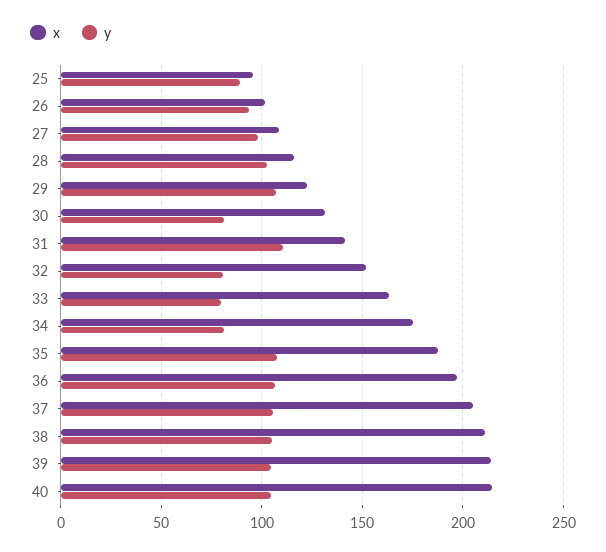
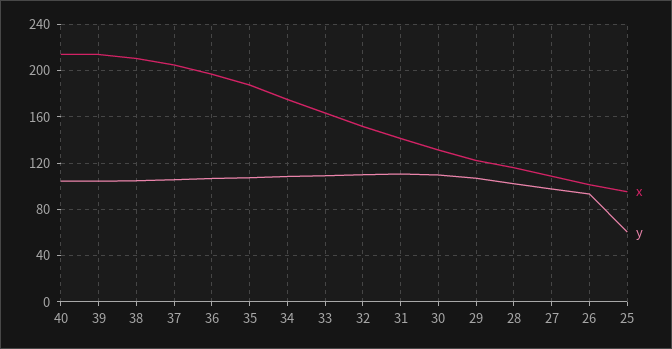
  {
    "x": {
      "25": 95,
      "26": 100,
      "27": 110,
      "28": 115,
      "29": 125,
      "30": 130,
      "31": 140,
      "32": 150,
      "33": 165,
      "34": 175,
      "35": 190,
      "36": 195,
      "37": 205,
      "38": 210,
      "39": 215,
      "40": 215
    },
    "y": {
-     "25": 90,
+     "25": 60,
      "26": 95,
      "27": 100,
      "28": 100,
      "29": 105,
-     "30": 80,
+     "30": 110,
      "31": 110,
-     "32": 80,
+     "32": 110,
-     "33": 80,
+     "33": 110,
-     "34": 80,
+     "34": 110,
      "35": 110,
      "36": 105,
      "37": 105,
      "38": 105,
      "39": 105,
      "40": 105
    }
  }

